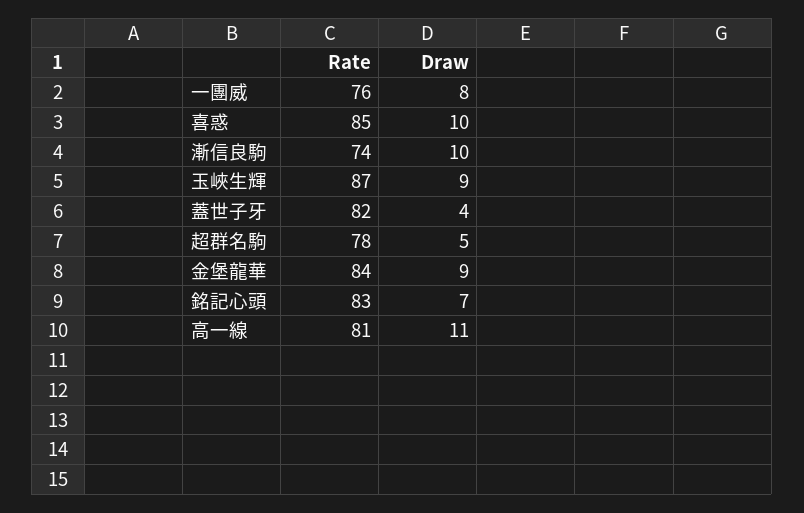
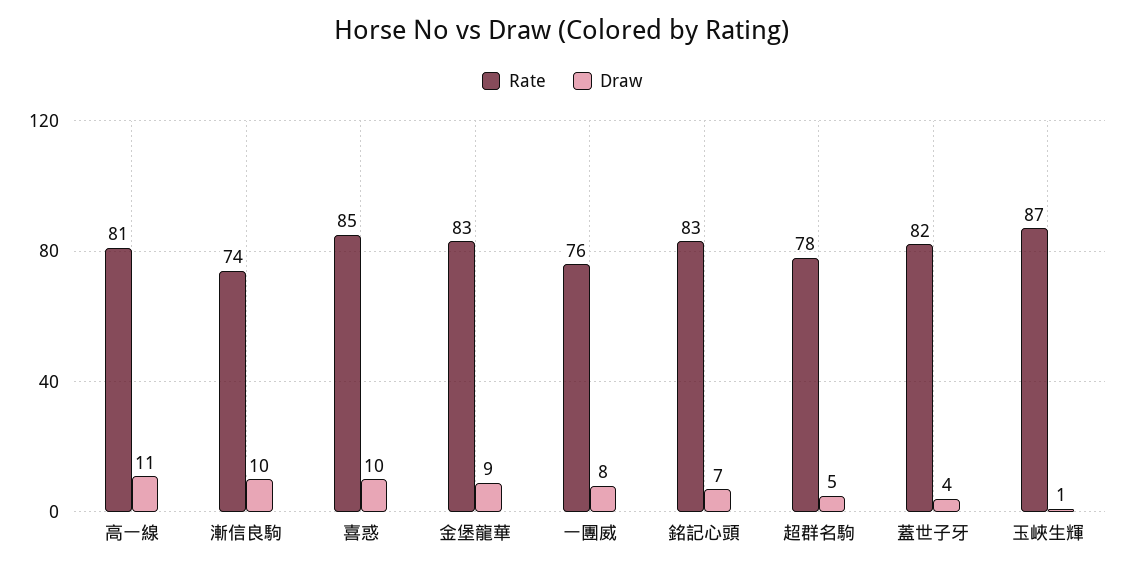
  {
    "Rate": {
      "一團威": 76,
      "喜惑": 85,
      "漸信良駒": 74,
      "玉峽生輝": 87,
      "蓋世子牙": 82,
      "超群名駒": 78,
-     "金堡龍華": 84,
+     "金堡龍華": 83,
      "銘記心頭": 83,
      "高一線": 81
    },
    "Draw": {
      "一團威": 8,
      "喜惑": 10,
      "漸信良駒": 10,
-     "玉峽生輝": 9,
+     "玉峽生輝": 1,
      "蓋世子牙": 4,
      "超群名駒": 5,
      "金堡龍華": 9,
      "銘記心頭": 7,
      "高一線": 11
    }
  }

